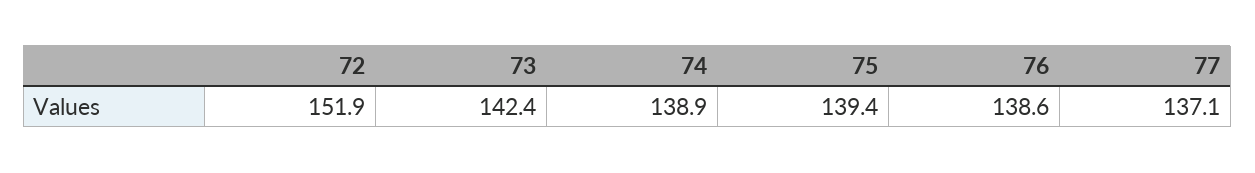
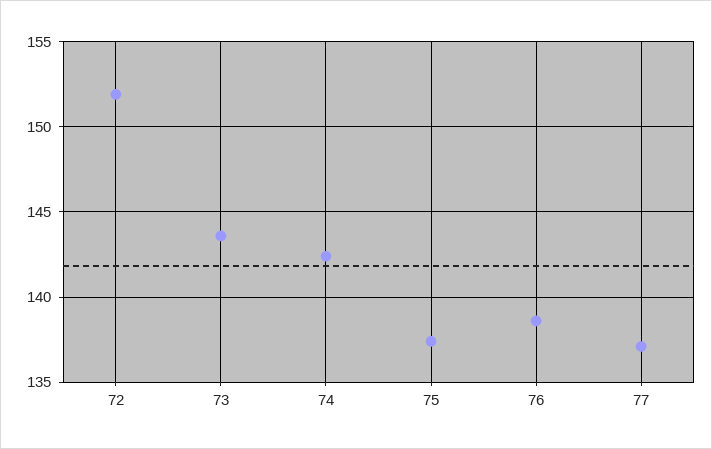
  {
    "72": 151.9,
-   "73": 142.4,
+   "73": 143.5,
-   "74": 138.9,
+   "74": 142.5,
-   "75": 139.4,
+   "75": 137.5,
    "76": 138.6,
    "77": 137.1
  }

